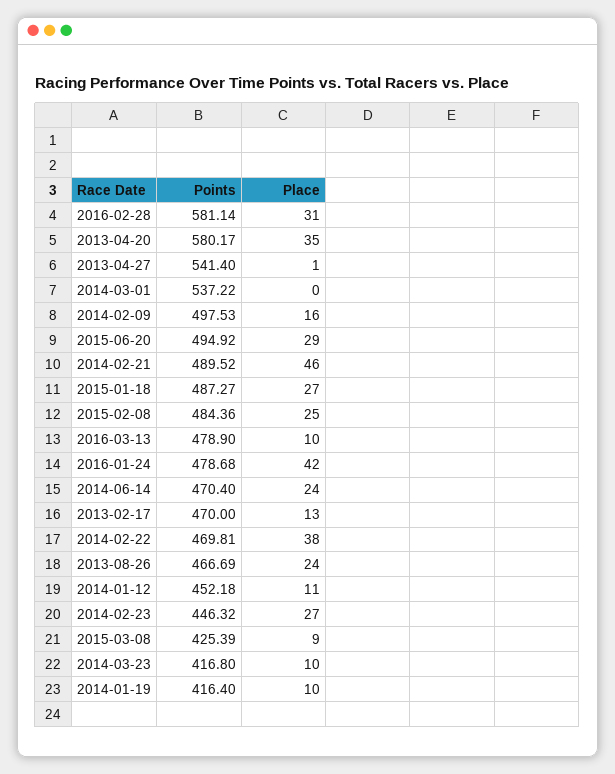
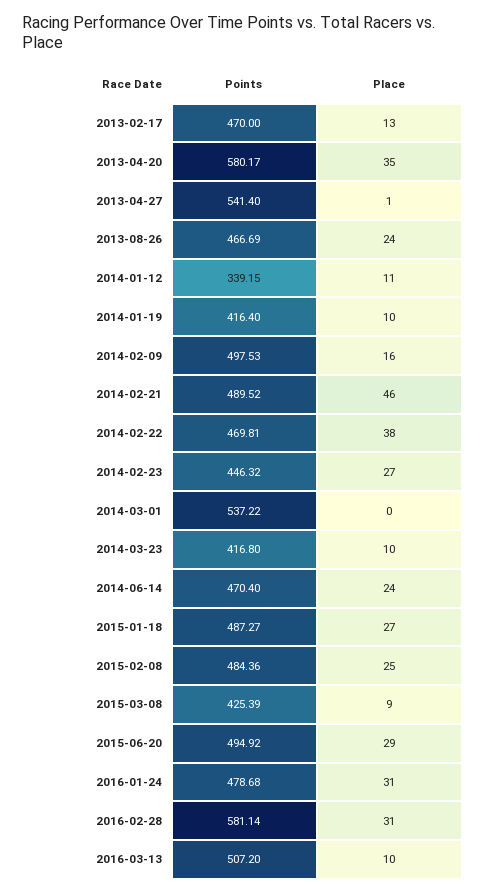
  {
    "Points": {
      "2016-02-28": 581.14,
      "2013-04-20": 580.17,
      "2013-04-27": 541.4,
      "2014-03-01": 537.22,
      "2014-02-09": 497.53,
      "2015-06-20": 494.92,
      "2014-02-21": 489.52,
      "2015-01-18": 487.27,
      "2015-02-08": 484.36,
-     "2016-03-13": 478.9,
+     "2016-03-13": 507.2,
      "2016-01-24": 478.68,
      "2014-06-14": 470.4,
      "2013-02-17": 470,
      "2014-02-22": 469.81,
      "2013-08-26": 466.69,
-     "2014-01-12": 452.18,
+     "2014-01-12": 339.15,
      "2014-02-23": 446.32,
      "2015-03-08": 425.39,
      "2014-03-23": 416.8,
      "2014-01-19": 416.4
    },
    "Place": {
      "2016-02-28": 31,
      "2013-04-20": 35,
      "2013-04-27": 1,
      "2014-03-01": 0,
      "2014-02-09": 16,
      "2015-06-20": 29,
      "2014-02-21": 46,
      "2015-01-18": 27,
      "2015-02-08": 25,
      "2016-03-13": 10,
-     "2016-01-24": 42,
+     "2016-01-24": 31,
      "2014-06-14": 24,
      "2013-02-17": 13,
      "2014-02-22": 38,
      "2013-08-26": 24,
      "2014-01-12": 11,
      "2014-02-23": 27,
      "2015-03-08": 9,
      "2014-03-23": 10,
      "2014-01-19": 10
    }
  }

